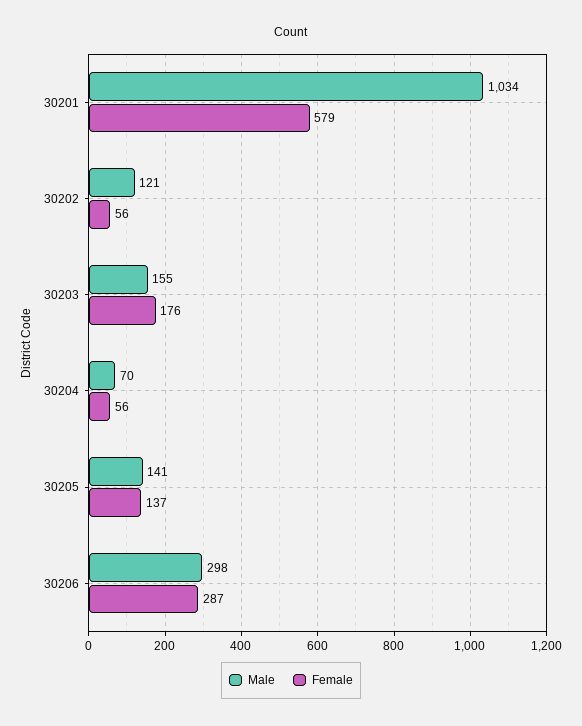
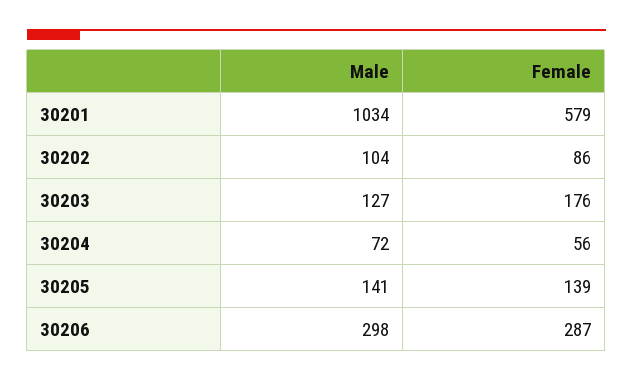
  {
    "Male": {
      "30201": 1034,
-     "30202": 121,
+     "30202": 104,
-     "30203": 155,
+     "30203": 127,
-     "30204": 70,
+     "30204": 72,
      "30205": 141,
      "30206": 298
    },
    "Female": {
      "30201": 579,
-     "30202": 56,
+     "30202": 86,
      "30203": 176,
      "30204": 56,
-     "30205": 137,
+     "30205": 139,
      "30206": 287
    }
  }

